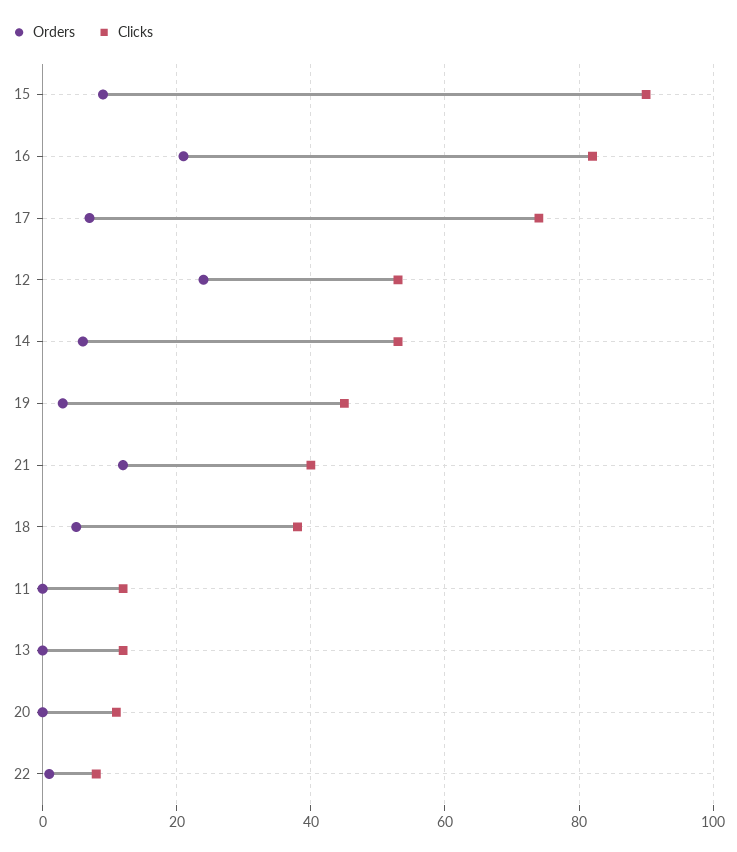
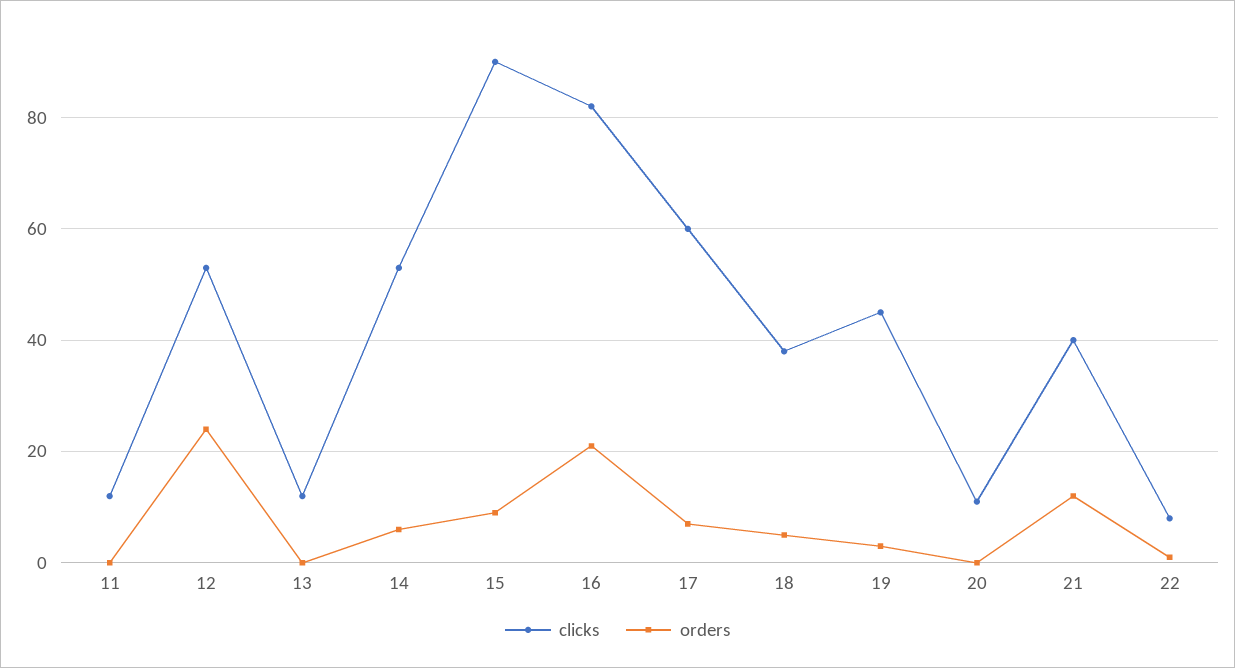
  {
    "Orders": {
      "15": 10,
      "16": 20,
      "17": 5,
      "12": 25,
      "14": 5,
      "19": 5,
      "21": 10,
      "18": 5,
      "11": 0,
      "13": 0,
      "20": 0,
      "22": 0
    },
    "Clicks": {
      "15": 90,
      "16": 80,
-     "17": 75,
+     "17": 60,
      "12": 55,
      "14": 55,
      "19": 45,
      "21": 40,
      "18": 40,
      "11": 10,
      "13": 10,
      "20": 10,
      "22": 10
    }
  }

